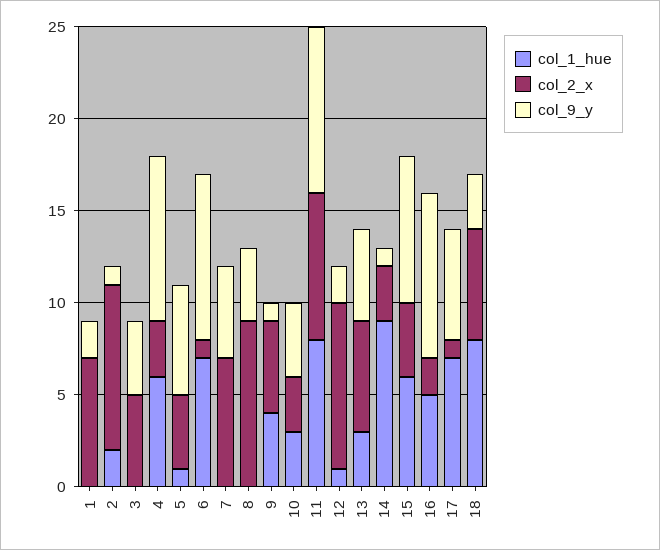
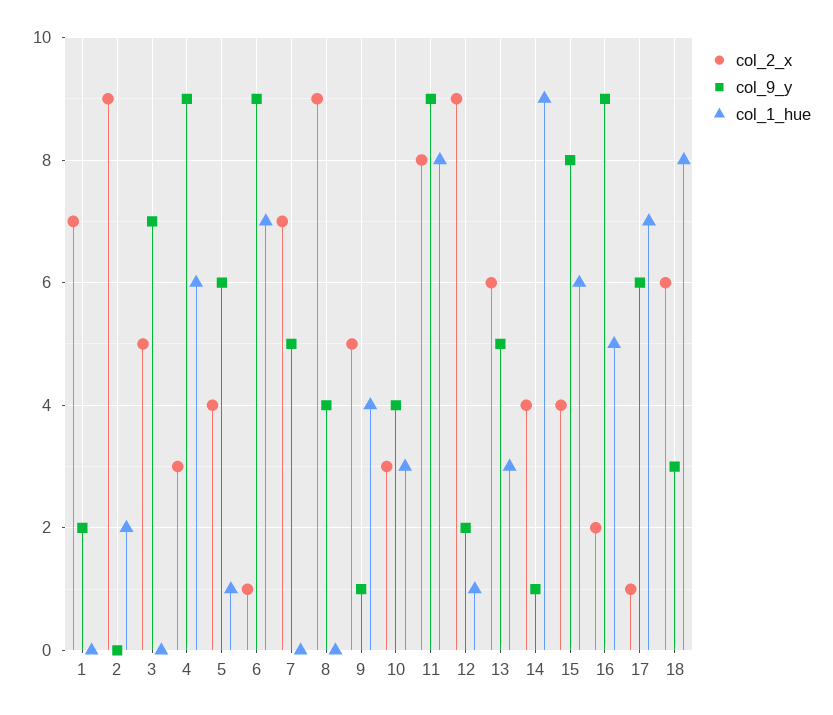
  {
    "col_1_hue": {
      "1": 0,
      "2": 2,
      "3": 0,
      "4": 6,
      "5": 1,
      "6": 7,
      "7": 0,
      "8": 0,
      "9": 4,
      "10": 3,
      "11": 8,
      "12": 1,
      "13": 3,
      "14": 9,
      "15": 6,
      "16": 5,
      "17": 7,
      "18": 8
    },
    "col_2_x": {
      "1": 7,
      "2": 9,
      "3": 5,
      "4": 3,
      "5": 4,
      "6": 1,
      "7": 7,
      "8": 9,
      "9": 5,
      "10": 3,
      "11": 8,
      "12": 9,
      "13": 6,
-     "14": 3,
+     "14": 4,
      "15": 4,
      "16": 2,
      "17": 1,
      "18": 6
    },
    "col_9_y": {
      "1": 2,
-     "2": 1,
+     "2": 0,
-     "3": 4,
+     "3": 7,
      "4": 9,
      "5": 6,
      "6": 9,
      "7": 5,
      "8": 4,
      "9": 1,
      "10": 4,
      "11": 9,
      "12": 2,
      "13": 5,
      "14": 1,
      "15": 8,
      "16": 9,
      "17": 6,
      "18": 3
    }
  }

